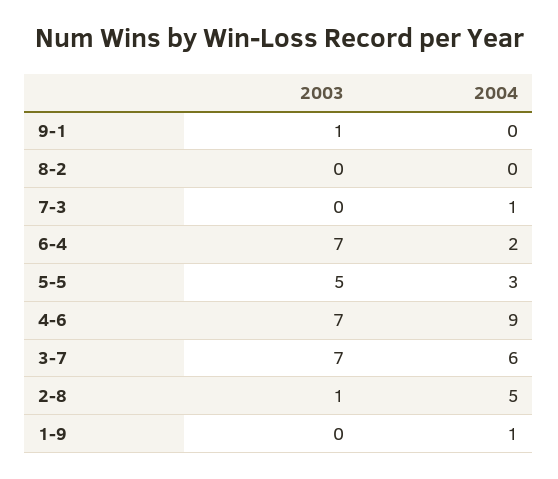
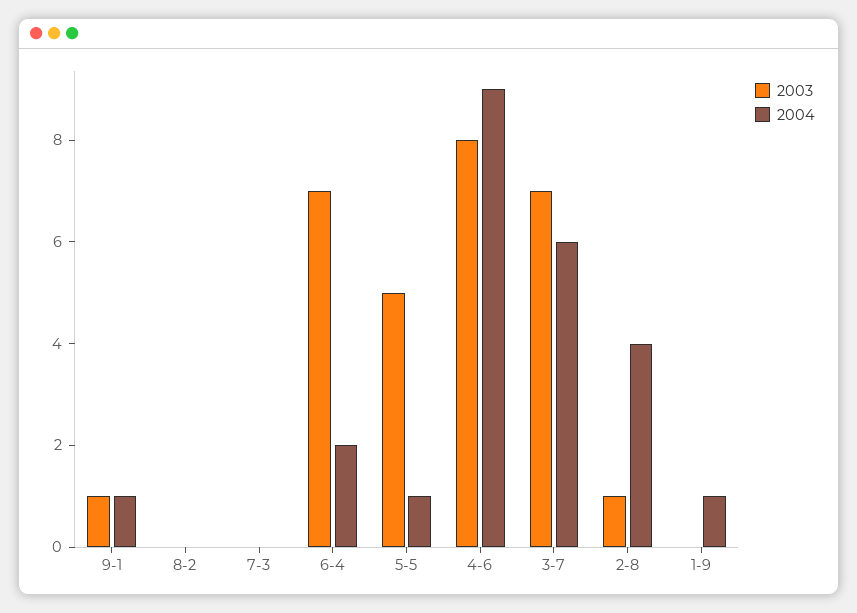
  {
    "2003": {
      "9-1": 1,
      "8-2": 0,
      "7-3": 0,
      "6-4": 7,
      "5-5": 5,
-     "4-6": 7,
+     "4-6": 8,
      "3-7": 7,
      "2-8": 1,
      "1-9": 0
    },
    "2004": {
-     "9-1": 0,
+     "9-1": 1,
      "8-2": 0,
-     "7-3": 1,
+     "7-3": 0,
      "6-4": 2,
-     "5-5": 3,
+     "5-5": 1,
      "4-6": 9,
      "3-7": 6,
-     "2-8": 5,
+     "2-8": 4,
      "1-9": 1
    }
  }

